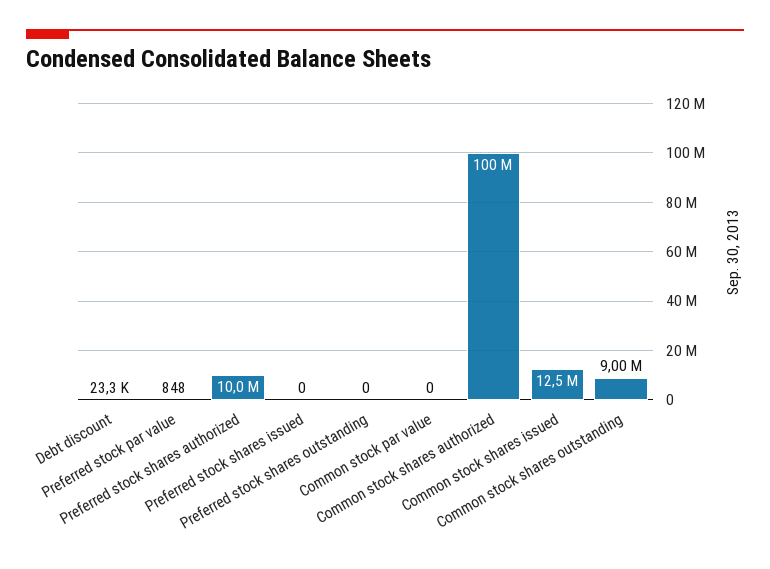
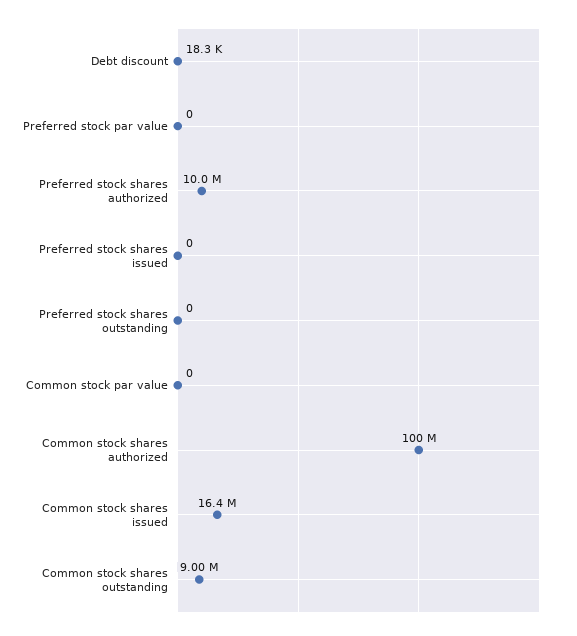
  {
-   "Debt discount": 23300,
+   "Debt discount": 18300,
-   "Preferred stock par value": 848,
+   "Preferred stock par value": 0,
    "Preferred stock shares authorized": 10000000,
    "Preferred stock shares issued": 0,
    "Preferred stock shares outstanding": 0,
    "Common stock par value": 0,
    "Common stock shares authorized": 100000000,
-   "Common stock shares issued": 12500000,
+   "Common stock shares issued": 16400000,
    "Common stock shares outstanding": 9000000
  }

